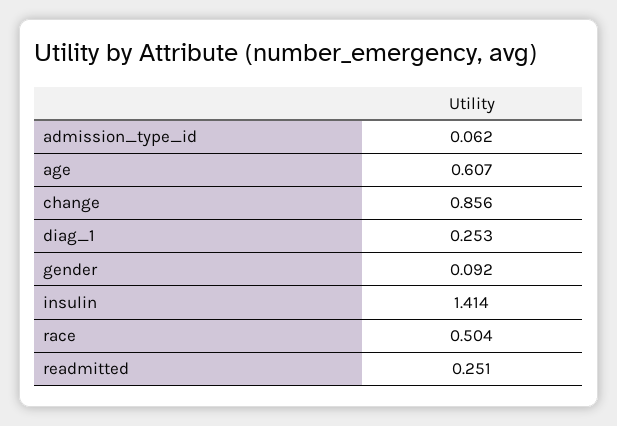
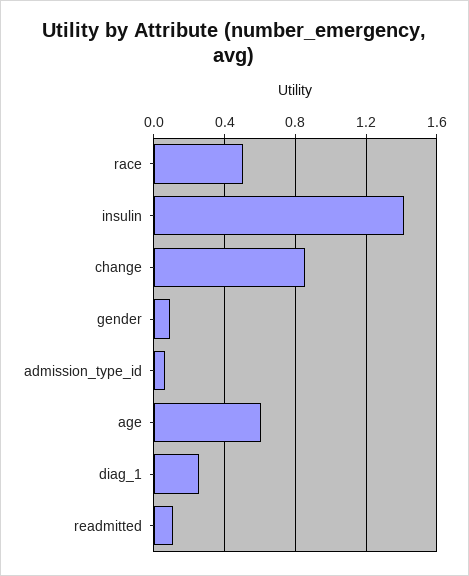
  {
    "admission_type_id": 0.062,
    "age": 0.607,
    "change": 0.856,
    "diag_1": 0.253,
    "gender": 0.092,
    "insulin": 1.414,
    "race": 0.504,
-   "readmitted": 0.251
+   "readmitted": 0.1
  }

